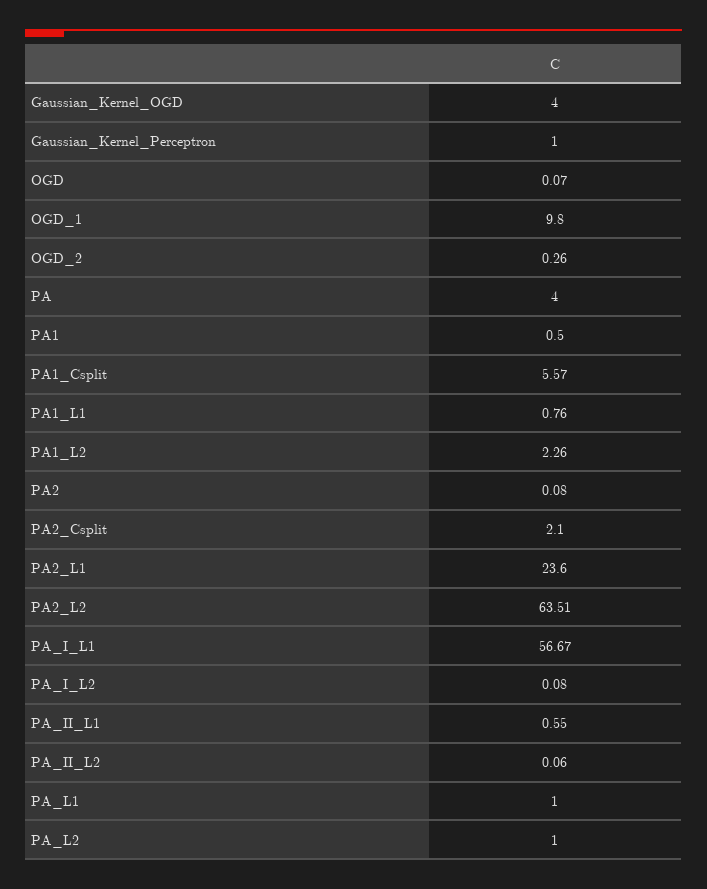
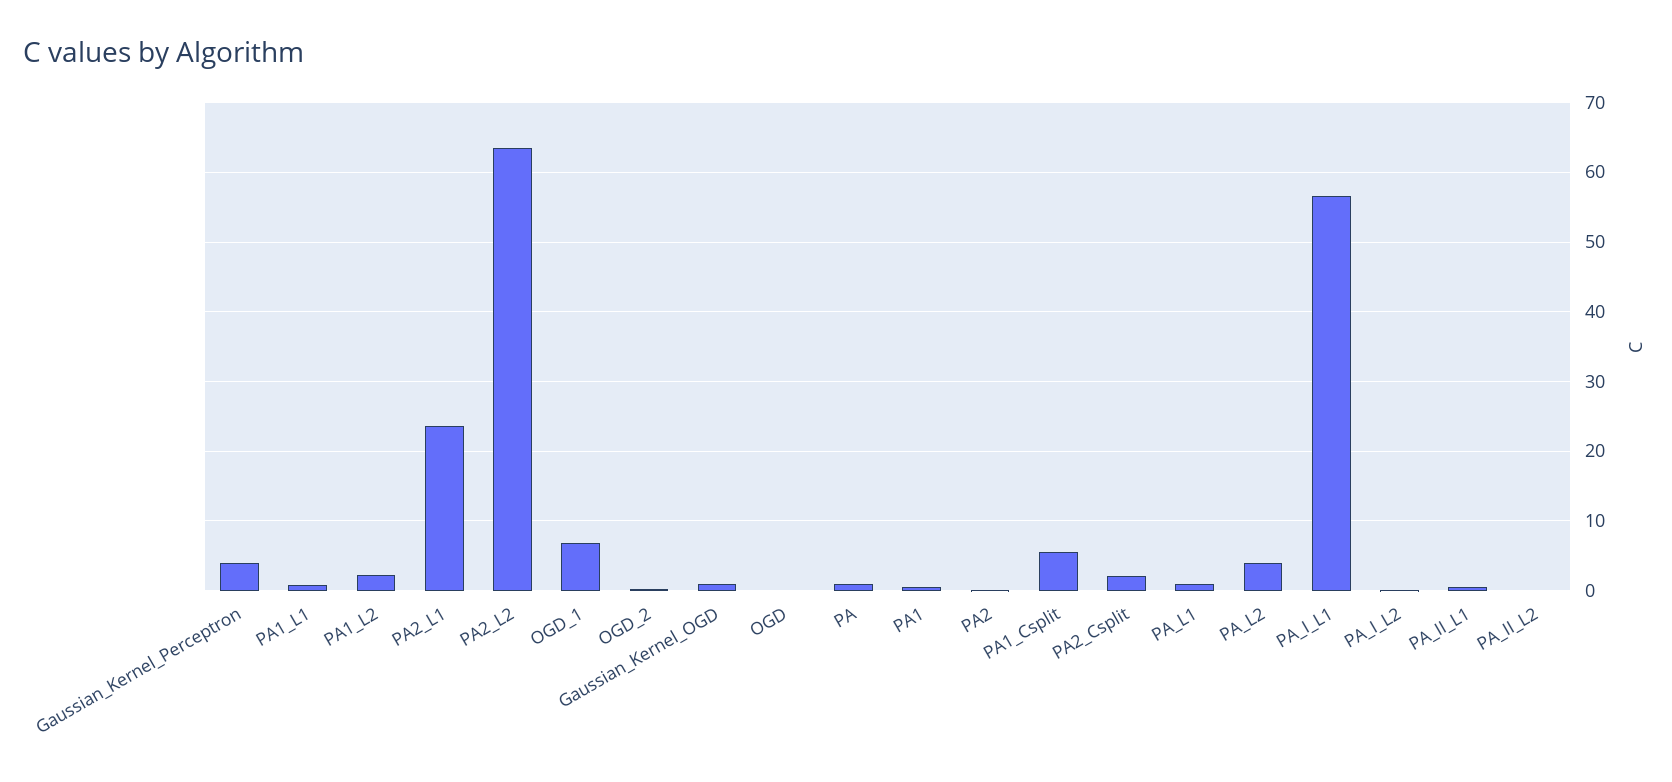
  {
-   "Gaussian_Kernel_OGD": 4,
+   "Gaussian_Kernel_OGD": 1,
-   "Gaussian_Kernel_Perceptron": 1,
+   "Gaussian_Kernel_Perceptron": 4,
    "OGD": 0.07,
-   "OGD_1": 9.8,
+   "OGD_1": 7,
    "OGD_2": 0.26,
-   "PA": 4,
+   "PA": 1,
    "PA1": 0.5,
    "PA1_Csplit": 5.57,
    "PA1_L1": 0.76,
    "PA1_L2": 2.26,
    "PA2": 0.08,
    "PA2_Csplit": 2.1,
    "PA2_L1": 23.6,
    "PA2_L2": 63.51,
    "PA_I_L1": 56.67,
    "PA_I_L2": 0.08,
    "PA_II_L1": 0.55,
    "PA_II_L2": 0.06,
    "PA_L1": 1,
-   "PA_L2": 1
+   "PA_L2": 4
  }

